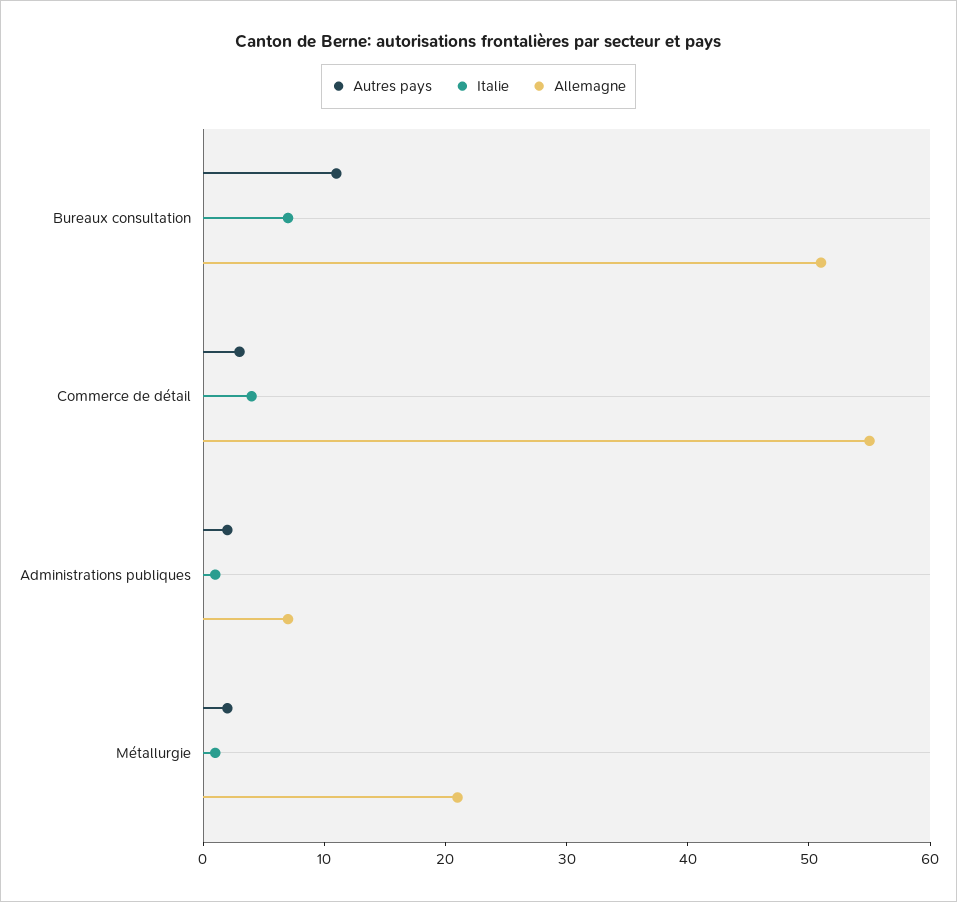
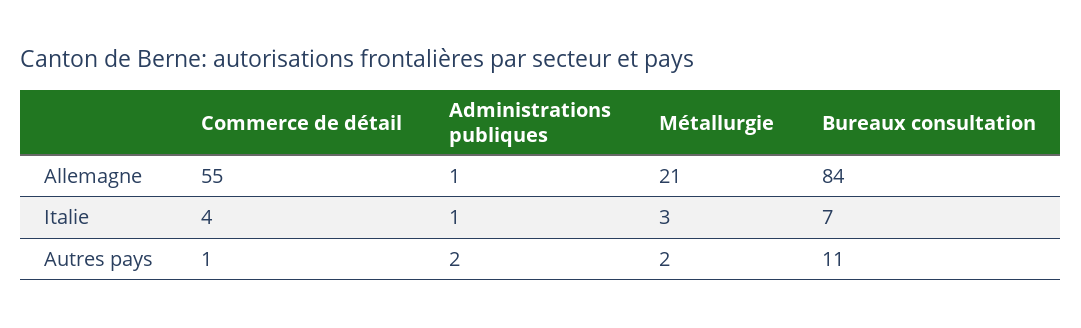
  {
    "Autres pays": {
      "Bureaux consultation": 11,
-     "Commerce de détail": 3,
+     "Commerce de détail": 1,
      "Administrations publiques": 2,
      "Métallurgie": 2
    },
    "Italie": {
      "Bureaux consultation": 7,
      "Commerce de détail": 4,
      "Administrations publiques": 1,
-     "Métallurgie": 1
+     "Métallurgie": 3
    },
    "Allemagne": {
-     "Bureaux consultation": 51,
+     "Bureaux consultation": 84,
      "Commerce de détail": 55,
-     "Administrations publiques": 7,
+     "Administrations publiques": 1,
      "Métallurgie": 21
    }
  }

